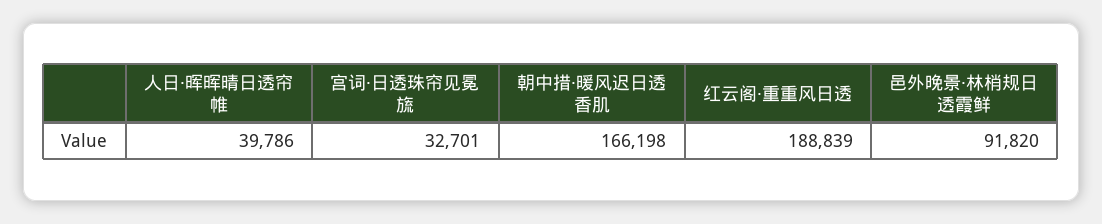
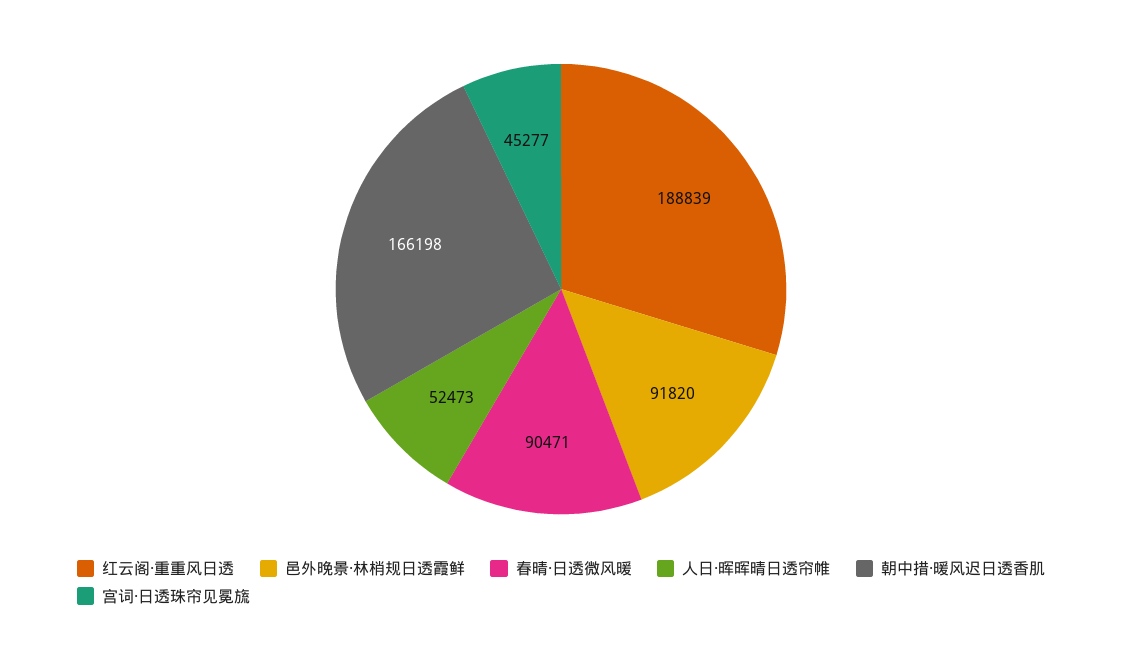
  {
-   "人日·晖晖晴日透帘帷": 39786,
+   "人日·晖晖晴日透帘帷": 52473,
-   "宫词·日透珠帘见冕旒": 32701,
+   "宫词·日透珠帘见冕旒": 45277,
    "朝中措·暖风迟日透香肌": 166198,
    "红云阁·重重风日透": 188839,
-   "邑外晚景·林梢规日透霞鲜": 91820
+   "邑外晚景·林梢规日透霞鲜": 91820,
+   "春晴·日透微风暖": 90471
  }

